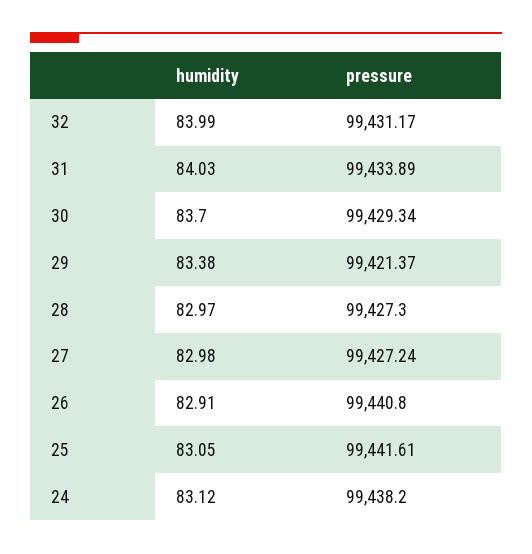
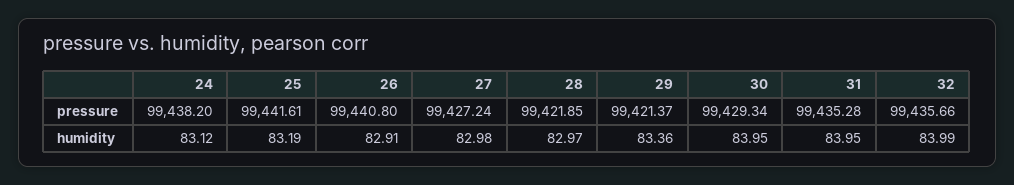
  {
    "humidity": {
      "32": 83.99,
-     "31": 84.03,
+     "31": 83.95,
-     "30": 83.7,
+     "30": 83.95,
-     "29": 83.38,
+     "29": 83.36,
      "28": 82.97,
      "27": 82.98,
      "26": 82.91,
-     "25": 83.05,
+     "25": 83.19,
      "24": 83.12
    },
    "pressure": {
-     "32": 99431.17,
+     "32": 99435.66,
-     "31": 99433.89,
+     "31": 99435.28,
      "30": 99429.34,
      "29": 99421.37,
-     "28": 99427.3,
+     "28": 99421.85,
      "27": 99427.24,
      "26": 99440.8,
      "25": 99441.61,
      "24": 99438.2
    }
  }

